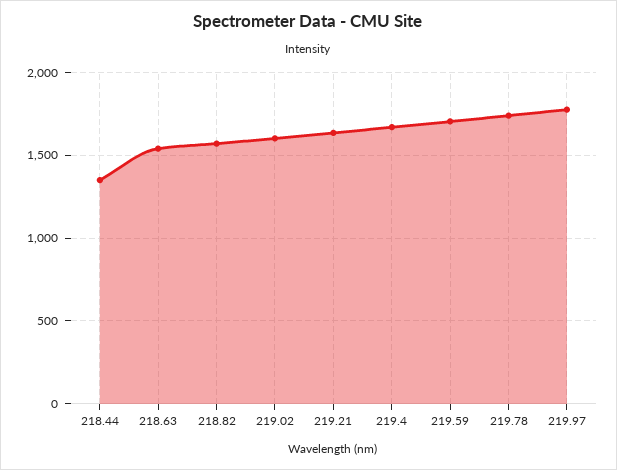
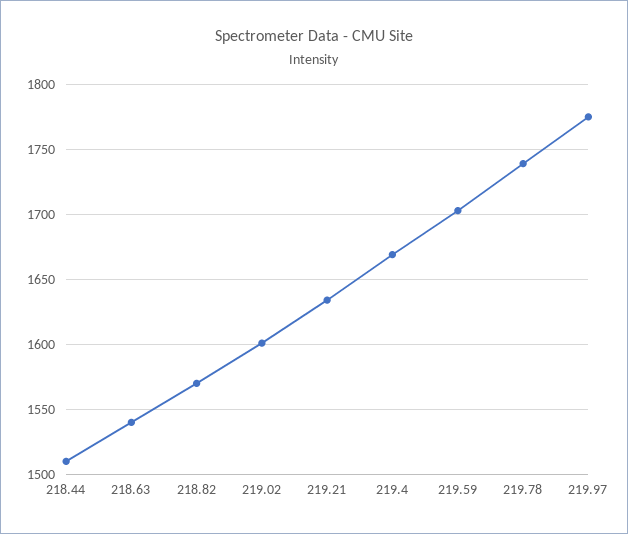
  {
-   "218.44": 1350,
+   "218.44": 1510,
    "218.63": 1540,
    "218.82": 1570,
    "219.02": 1600,
    "219.21": 1635,
    "219.4": 1670,
    "219.59": 1705,
    "219.78": 1740,
    "219.97": 1775
  }

